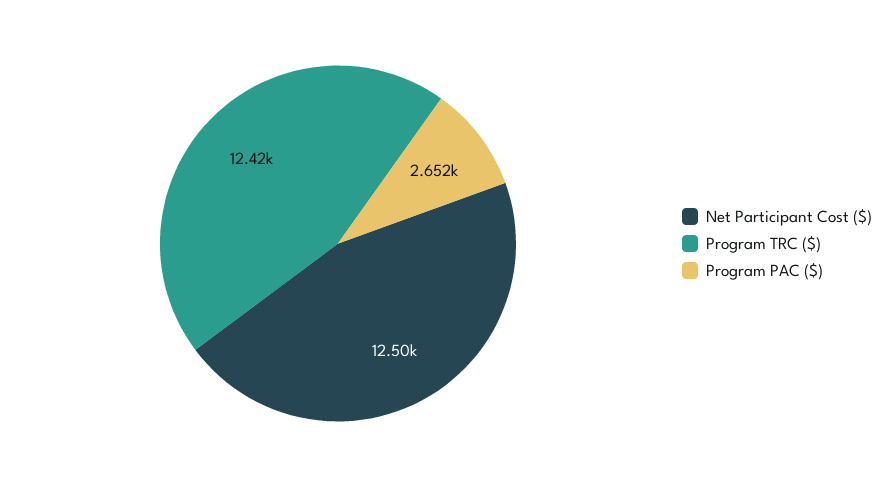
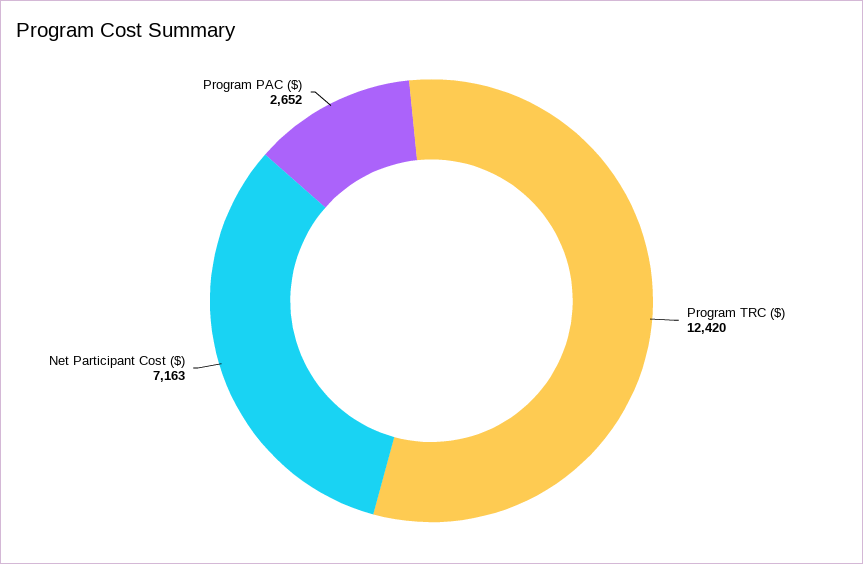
  {
-   "Net Participant Cost ($)": 12500,
+   "Net Participant Cost ($)": 7163,
    "Program TRC ($)": 12420,
    "Program PAC ($)": 2652
  }

